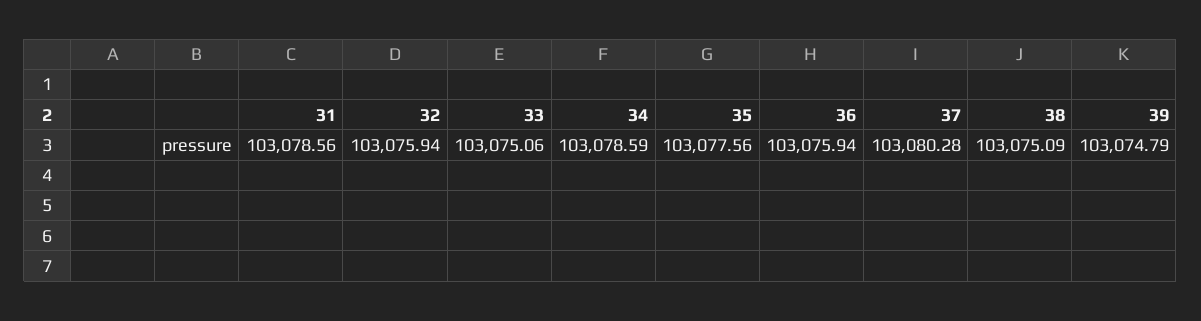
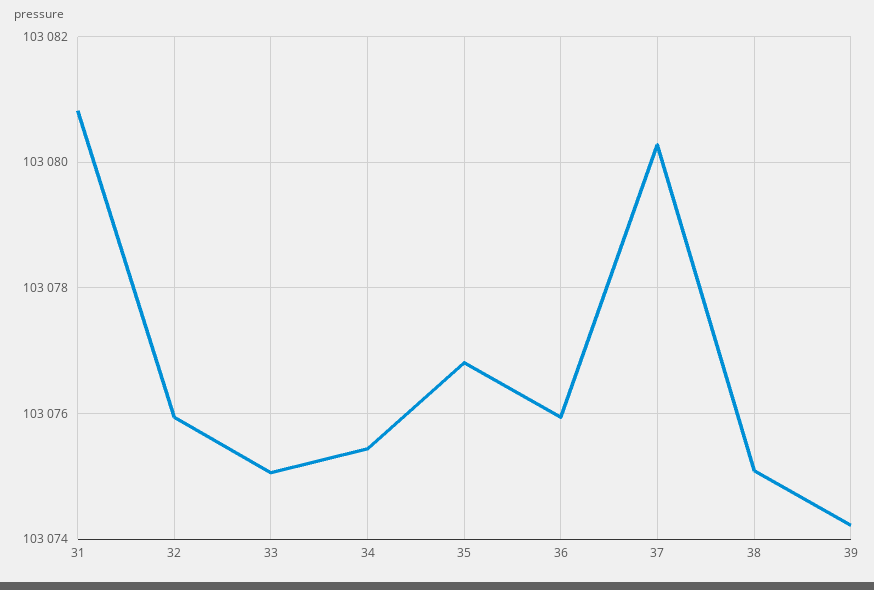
  {
-   "31": 103078.56,
+   "31": 103080.8,
    "32": 103075.94,
    "33": 103075.06,
-   "34": 103078.59,
+   "34": 103075.4,
-   "35": 103077.56,
+   "35": 103076.8,
    "36": 103075.94,
    "37": 103080.28,
    "38": 103075.09,
-   "39": 103074.79
+   "39": 103074.2
  }

